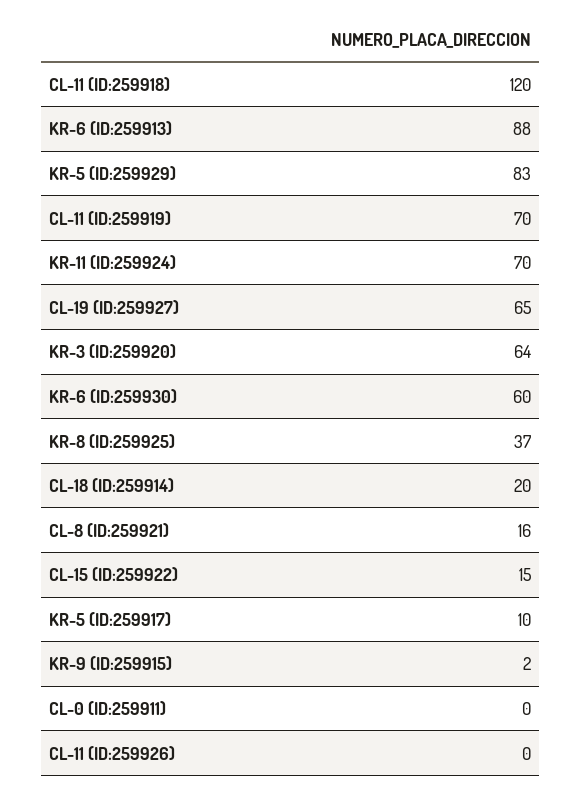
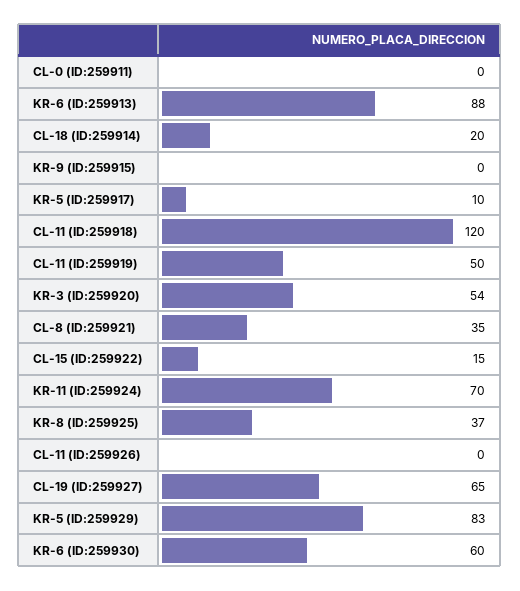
  {
    "CL-11 (ID:259918)": 120,
    "KR-6 (ID:259913)": 88,
    "KR-5 (ID:259929)": 83,
-   "CL-11 (ID:259919)": 70,
+   "CL-11 (ID:259919)": 50,
    "KR-11 (ID:259924)": 70,
    "CL-19 (ID:259927)": 65,
-   "KR-3 (ID:259920)": 64,
+   "KR-3 (ID:259920)": 54,
    "KR-6 (ID:259930)": 60,
    "KR-8 (ID:259925)": 37,
    "CL-18 (ID:259914)": 20,
-   "CL-8 (ID:259921)": 16,
+   "CL-8 (ID:259921)": 35,
    "CL-15 (ID:259922)": 15,
    "KR-5 (ID:259917)": 10,
-   "KR-9 (ID:259915)": 2,
+   "KR-9 (ID:259915)": 0,
    "CL-0 (ID:259911)": 0,
    "CL-11 (ID:259926)": 0
  }

